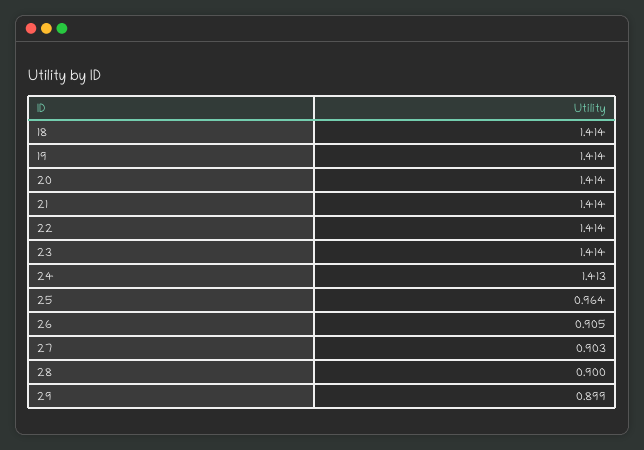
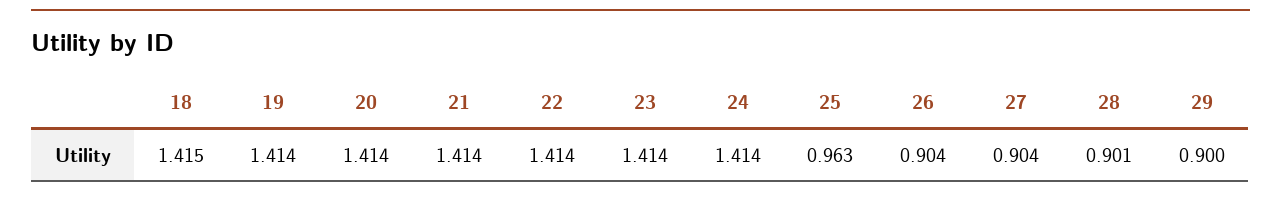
  {
-   "18": 1.414,
+   "18": 1.415,
    "19": 1.414,
    "20": 1.414,
    "21": 1.414,
    "22": 1.414,
    "23": 1.414,
-   "24": 1.413,
+   "24": 1.414,
-   "25": 0.964,
+   "25": 0.963,
-   "26": 0.905,
+   "26": 0.904,
-   "27": 0.903,
+   "27": 0.904,
-   "28": 0.9,
+   "28": 0.901,
-   "29": 0.899
+   "29": 0.9
  }

